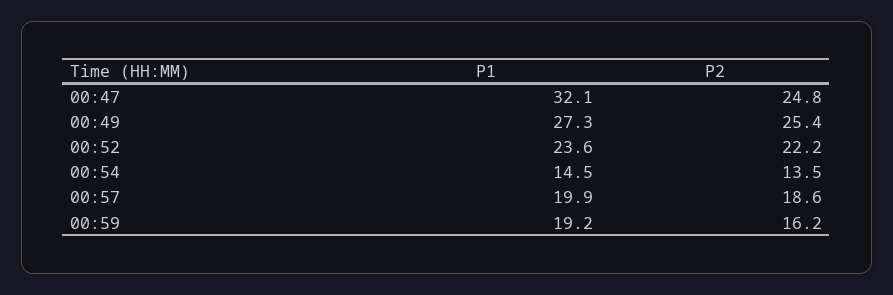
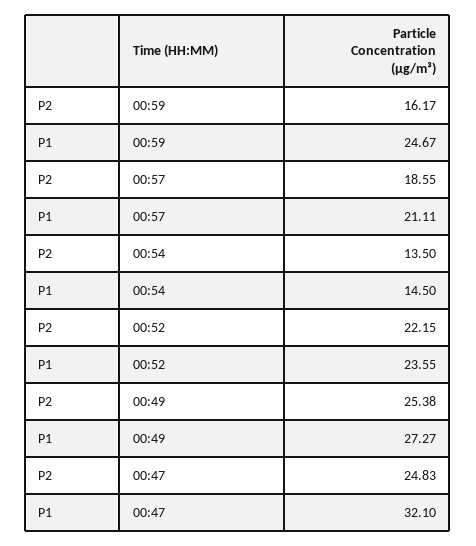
  {
    "P1": {
      "00:47": 32.1,
      "00:49": 27.27,
      "00:52": 23.55,
      "00:54": 14.5,
-     "00:57": 19.9,
+     "00:57": 21.11,
-     "00:59": 19.2
+     "00:59": 24.67
    },
    "P2": {
      "00:47": 24.83,
      "00:49": 25.38,
      "00:52": 22.15,
      "00:54": 13.5,
      "00:57": 18.55,
      "00:59": 16.17
    }
  }

